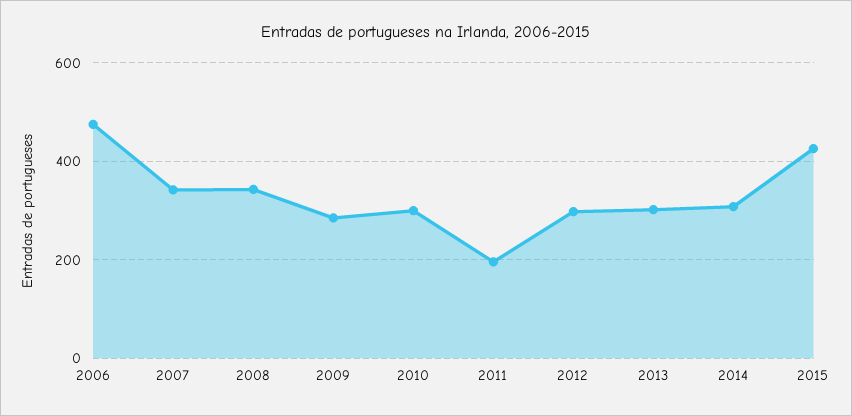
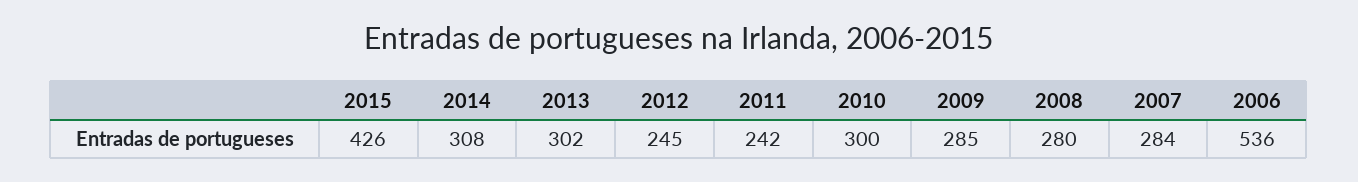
  {
-   "2006": 480,
+   "2006": 536,
-   "2007": 340,
+   "2007": 284,
-   "2008": 340,
+   "2008": 280,
    "2009": 285,
    "2010": 300,
-   "2011": 200,
+   "2011": 242,
-   "2012": 300,
+   "2012": 245,
    "2013": 302,
    "2014": 308,
    "2015": 426
  }

